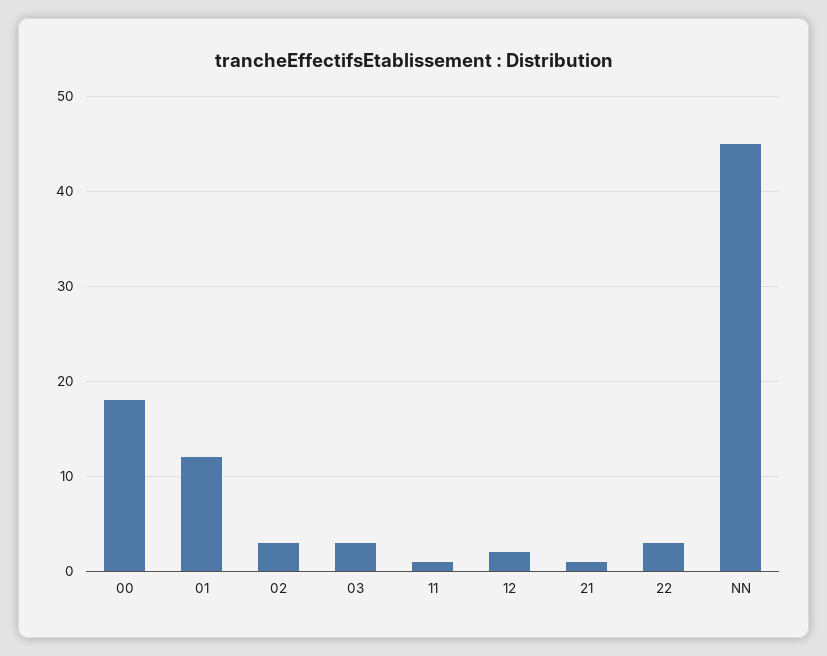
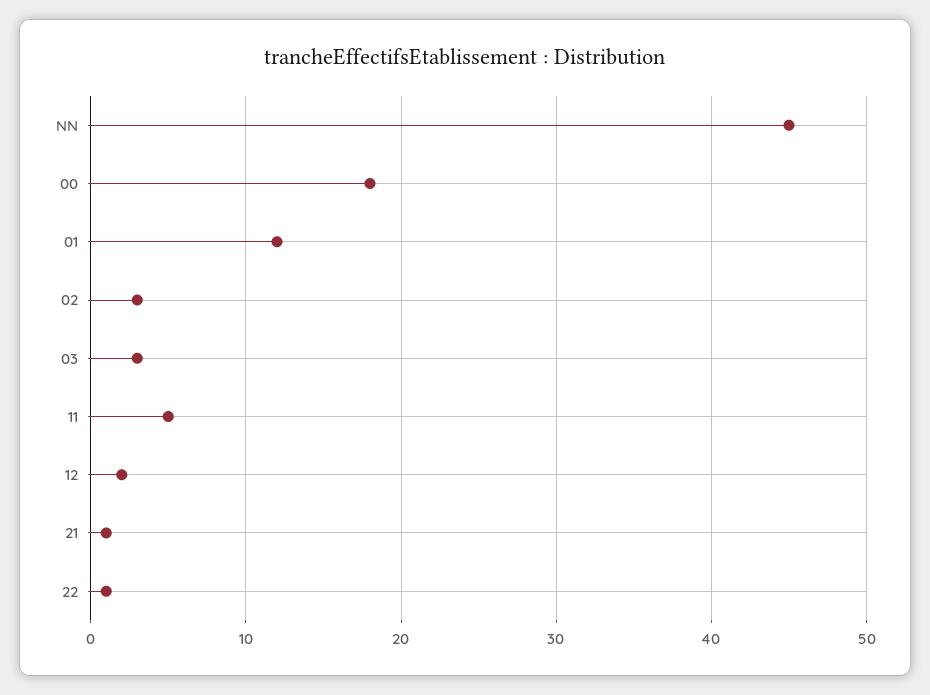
  {
    "00": 18,
    "01": 12,
    "02": 3,
    "03": 3,
-   "11": 1,
+   "11": 5,
    "12": 2,
    "21": 1,
-   "22": 3,
+   "22": 1,
    "NN": 45
  }

